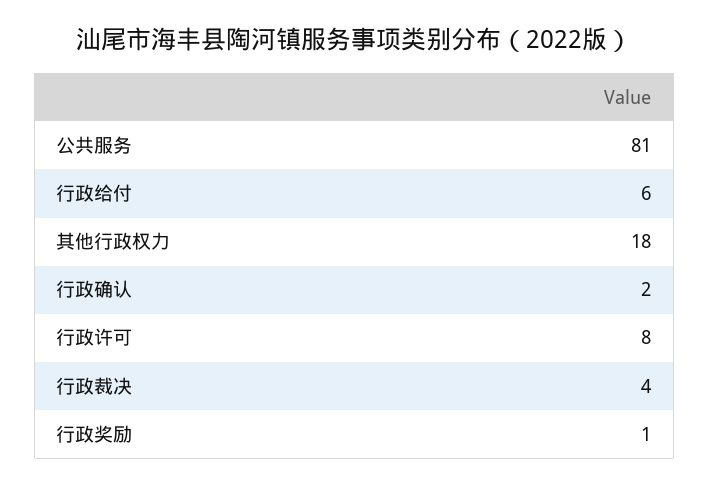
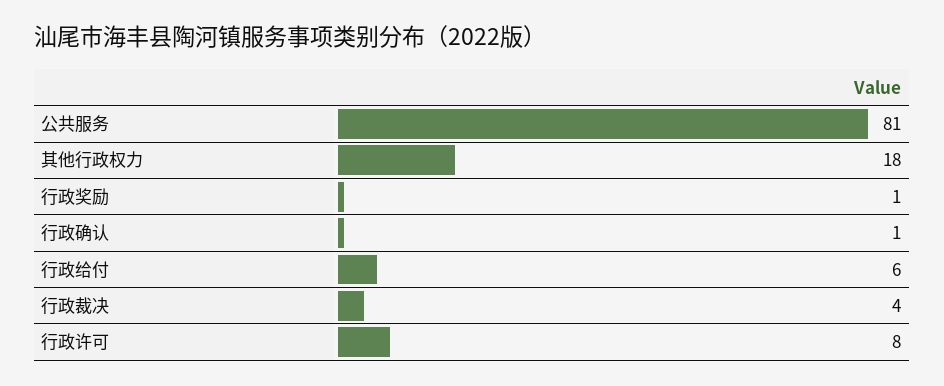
  {
    "公共服务": 81,
    "行政给付": 6,
    "其他行政权力": 18,
-   "行政确认": 2,
+   "行政确认": 1,
    "行政许可": 8,
    "行政裁决": 4,
    "行政奖励": 1
  }

